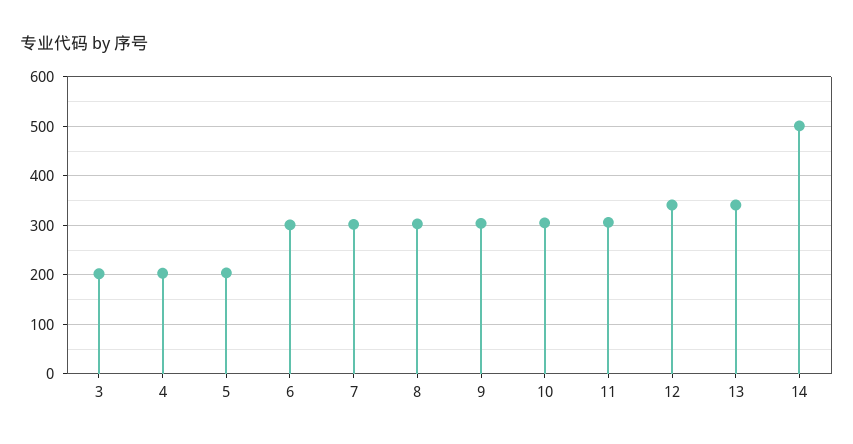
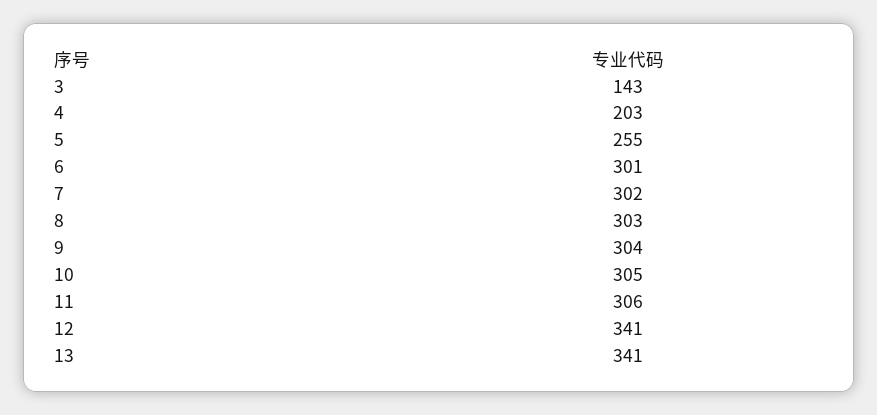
  {
-   "3": 200,
+   "3": 143,
    "4": 203,
-   "5": 200,
+   "5": 255,
    "6": 301,
    "7": 302,
    "8": 303,
    "9": 304,
    "10": 305,
    "11": 306,
    "12": 341,
-   "13": 341,
+   "13": 341
-   "14": 500
  }

